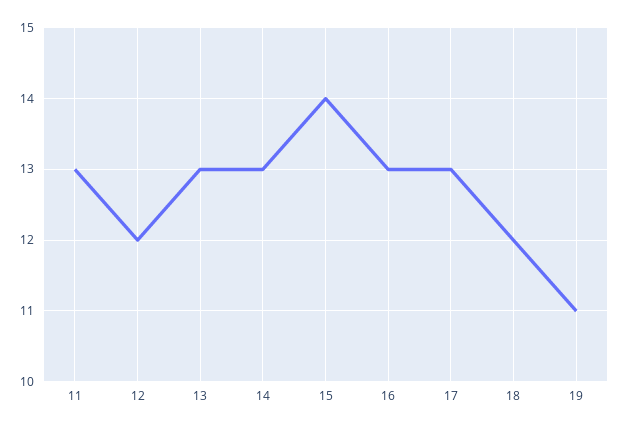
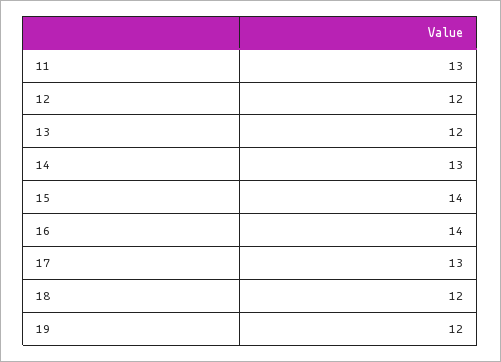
  {
    "11": 13,
    "12": 12,
-   "13": 13,
+   "13": 12,
    "14": 13,
    "15": 14,
-   "16": 13,
+   "16": 14,
    "17": 13,
    "18": 12,
-   "19": 11
+   "19": 12
  }

